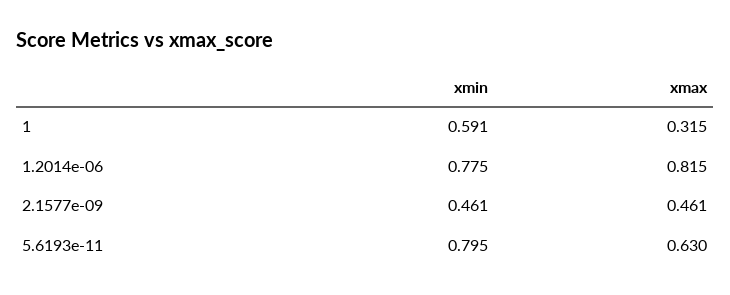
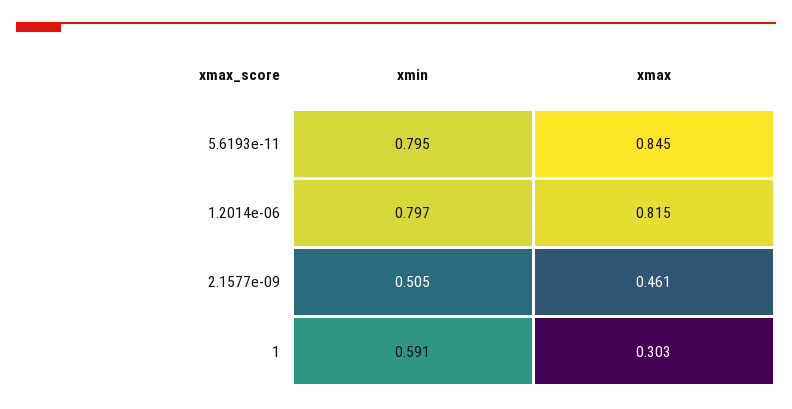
  {
    "xmin": {
      "1": 0.591,
-     "1.2014e-06": 0.775,
+     "1.2014e-06": 0.797,
-     "2.1577e-09": 0.461,
+     "2.1577e-09": 0.505,
      "5.6193e-11": 0.795
    },
    "xmax": {
-     "1": 0.315,
+     "1": 0.303,
      "1.2014e-06": 0.815,
      "2.1577e-09": 0.461,
-     "5.6193e-11": 0.63
+     "5.6193e-11": 0.845
    }
  }

